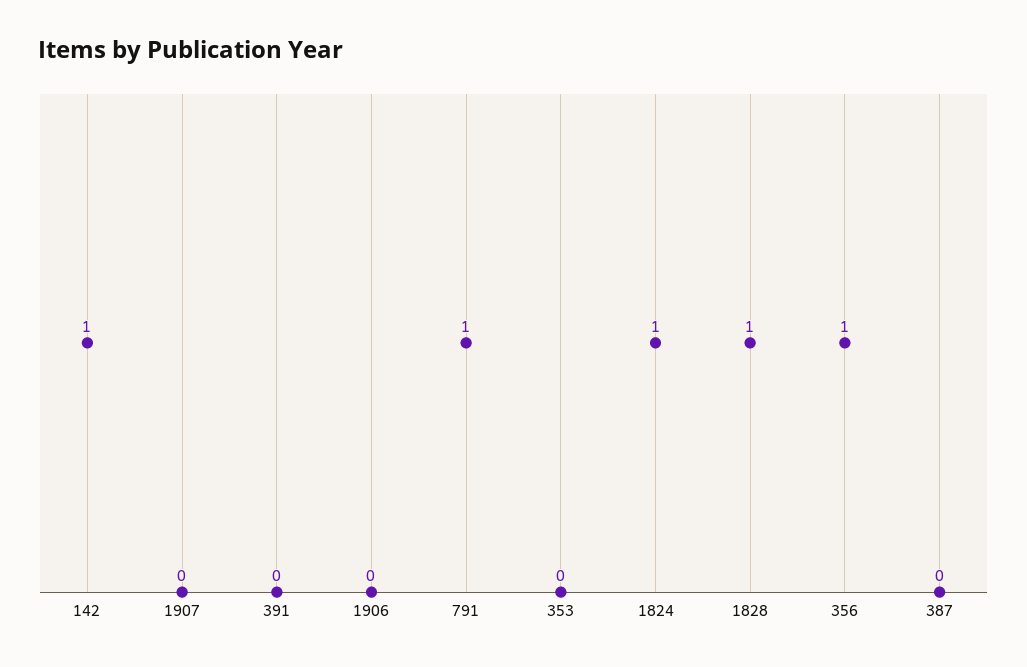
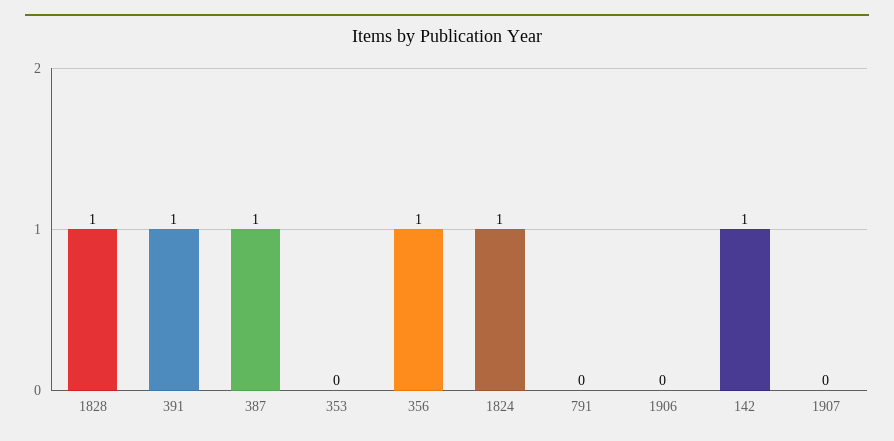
  {
    "142": 1,
    "1907": 0,
-   "391": 0,
+   "391": 1,
    "1906": 0,
-   "791": 1,
+   "791": 0,
    "353": 0,
    "1824": 1,
    "1828": 1,
    "356": 1,
-   "387": 0
+   "387": 1
  }

